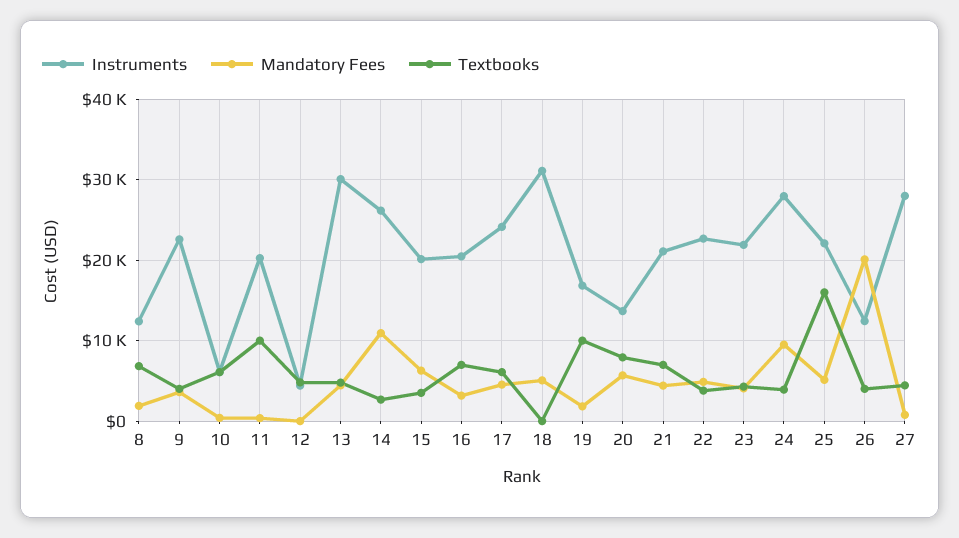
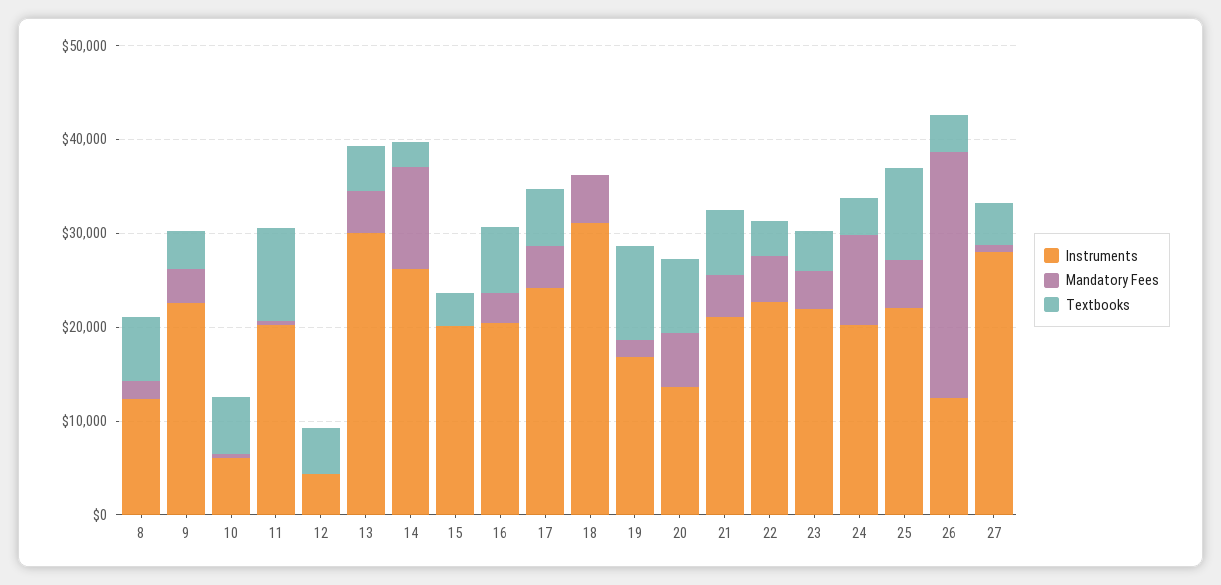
  {
    "Instruments": {
      "8": 12000,
      "9": 23000,
      "10": 6000,
      "11": 20000,
      "12": 4000,
      "13": 30000,
      "14": 26000,
      "15": 20000,
      "16": 20000,
      "17": 24000,
      "18": 31000,
      "19": 17000,
      "20": 14000,
      "21": 21000,
      "22": 23000,
      "23": 22000,
-     "24": 28000,
+     "24": 20000,
      "25": 22000,
      "26": 12000,
      "27": 28000
    },
    "Mandatory Fees": {
      "8": 2000,
      "9": 4000,
      "10": 0,
      "11": 0,
      "12": 0,
      "13": 4000,
      "14": 11000,
-     "15": 6000,
+     "15": 0,
      "16": 3000,
      "17": 5000,
      "18": 5000,
      "19": 2000,
      "20": 6000,
      "21": 4000,
      "22": 5000,
      "23": 4000,
      "24": 10000,
      "25": 5000,
-     "26": 20000,
+     "26": 26000,
      "27": 1000
    },
    "Textbooks": {
      "8": 7000,
      "9": 4000,
      "10": 6000,
      "11": 10000,
      "12": 5000,
      "13": 5000,
      "14": 3000,
      "15": 4000,
      "16": 7000,
      "17": 6000,
      "18": 0,
      "19": 10000,
      "20": 8000,
      "21": 7000,
      "22": 4000,
      "23": 4000,
      "24": 4000,
-     "25": 16000,
+     "25": 10000,
      "26": 4000,
      "27": 4000
    }
  }

